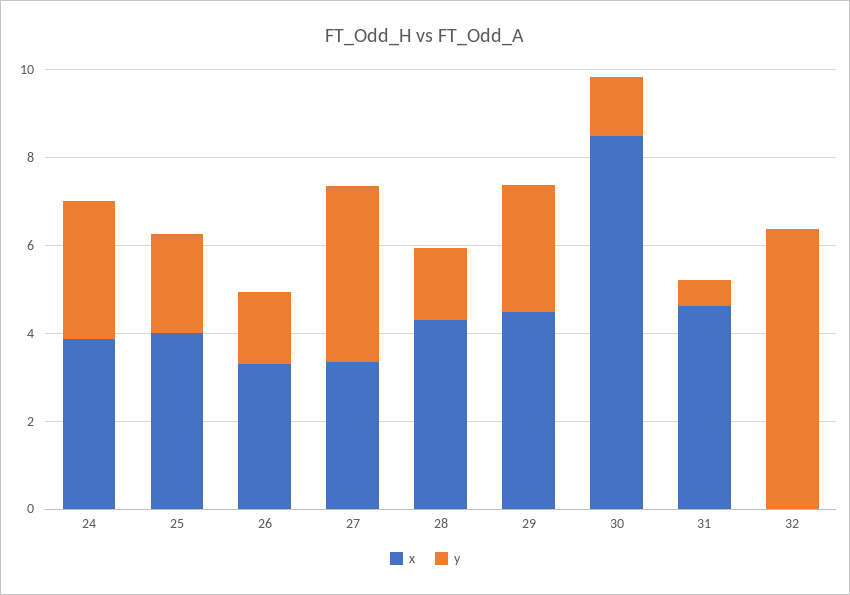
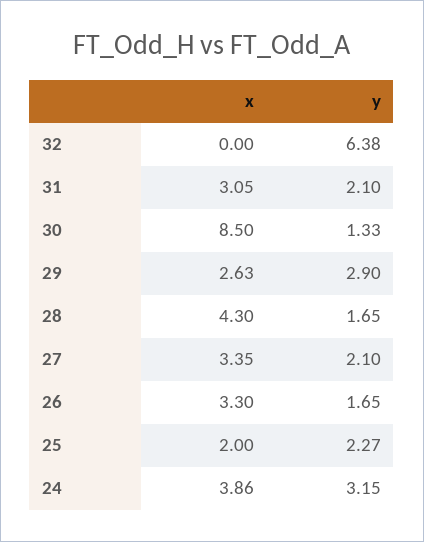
  {
    "x": {
      "24": 3.86,
-     "25": 4,
+     "25": 2,
      "26": 3.3,
      "27": 3.35,
      "28": 4.3,
-     "29": 4.5,
+     "29": 2.63,
      "30": 8.5,
-     "31": 4.5,
+     "31": 3.05,
      "32": 0
    },
    "y": {
      "24": 3.15,
      "25": 2.27,
      "26": 1.65,
-     "27": 4,
+     "27": 2.1,
      "28": 1.65,
      "29": 2.9,
      "30": 1.33,
-     "31": 0.5,
+     "31": 2.1,
      "32": 6.38
    }
  }

